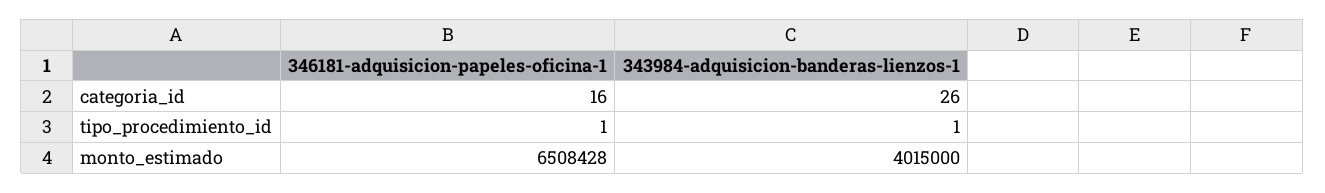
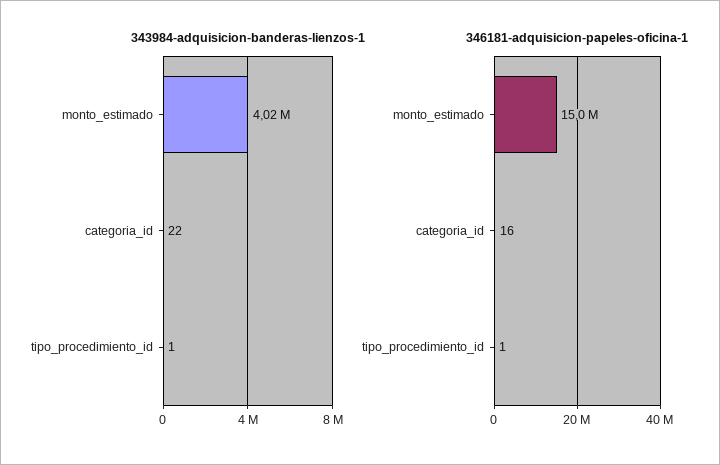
  {
    "346181-adquisicion-papeles-oficina-1": {
      "categoria_id": 16,
      "tipo_procedimiento_id": 1,
-     "monto_estimado": 6508428
+     "monto_estimado": 15000000
    },
    "343984-adquisicion-banderas-lienzos-1": {
-     "categoria_id": 26,
+     "categoria_id": 22,
      "tipo_procedimiento_id": 1,
      "monto_estimado": 4015000
    }
  }

